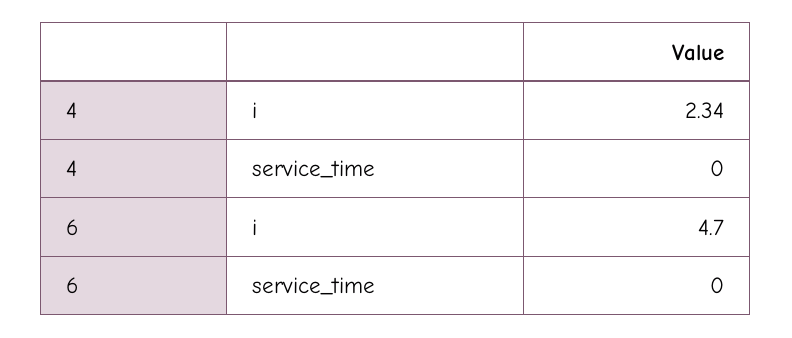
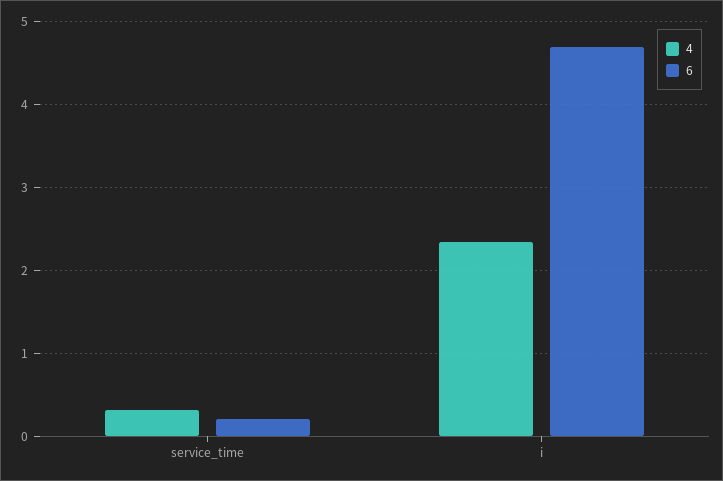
  {
    "4": {
      "i": 2.34,
-     "service_time": 0
+     "service_time": 0.3
    },
    "6": {
      "i": 4.7,
-     "service_time": 0
+     "service_time": 0.2
    }
  }

